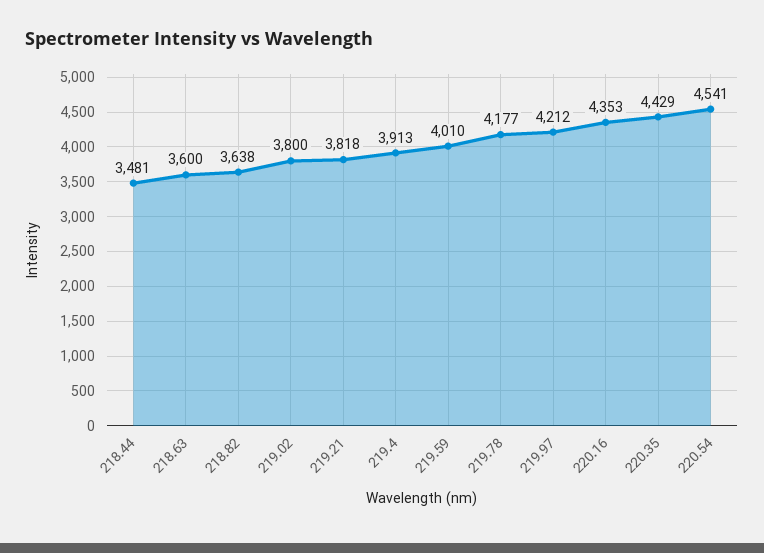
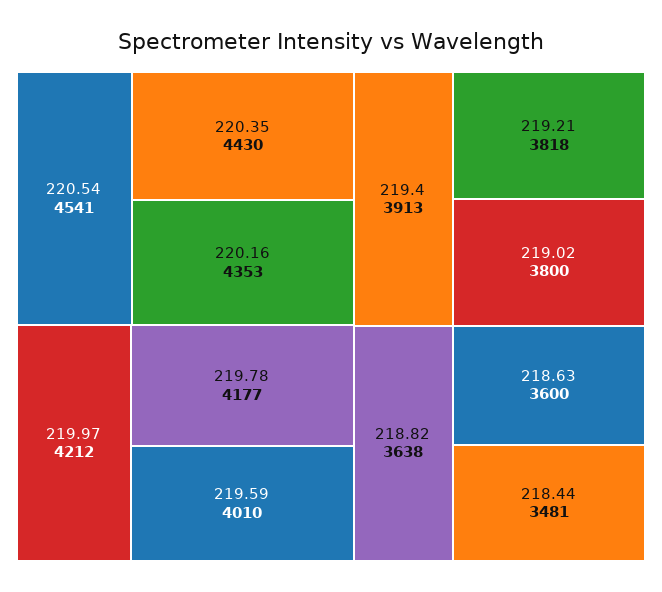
  {
    "218.44": 3481,
    "218.63": 3600,
    "218.82": 3638,
    "219.02": 3800,
    "219.21": 3818,
    "219.4": 3913,
    "219.59": 4010,
    "219.78": 4177,
    "219.97": 4212,
    "220.16": 4353,
-   "220.35": 4429,
+   "220.35": 4430,
    "220.54": 4541
  }

